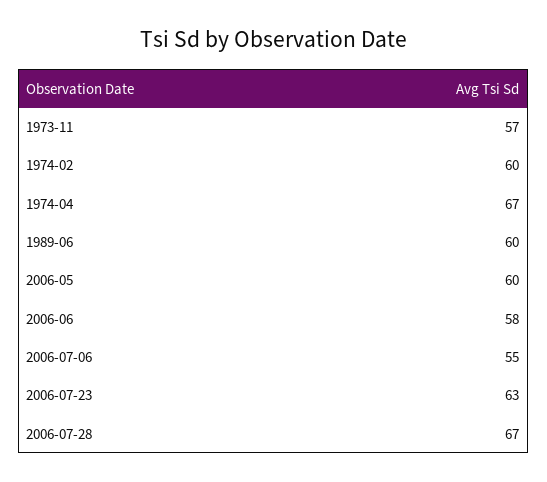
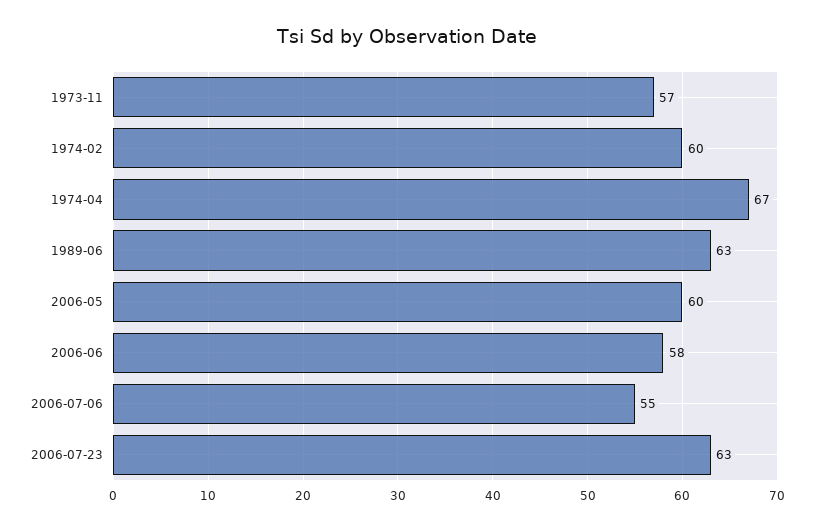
  {
    "1973-11": 57,
    "1974-02": 60,
    "1974-04": 67,
-   "1989-06": 60,
+   "1989-06": 63,
    "2006-05": 60,
    "2006-06": 58,
    "2006-07-06": 55,
-   "2006-07-23": 63,
+   "2006-07-23": 63
-   "2006-07-28": 67
  }

